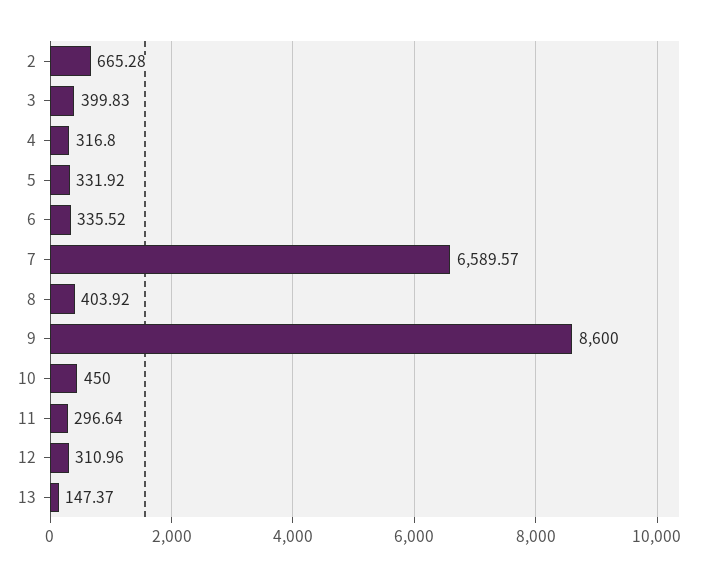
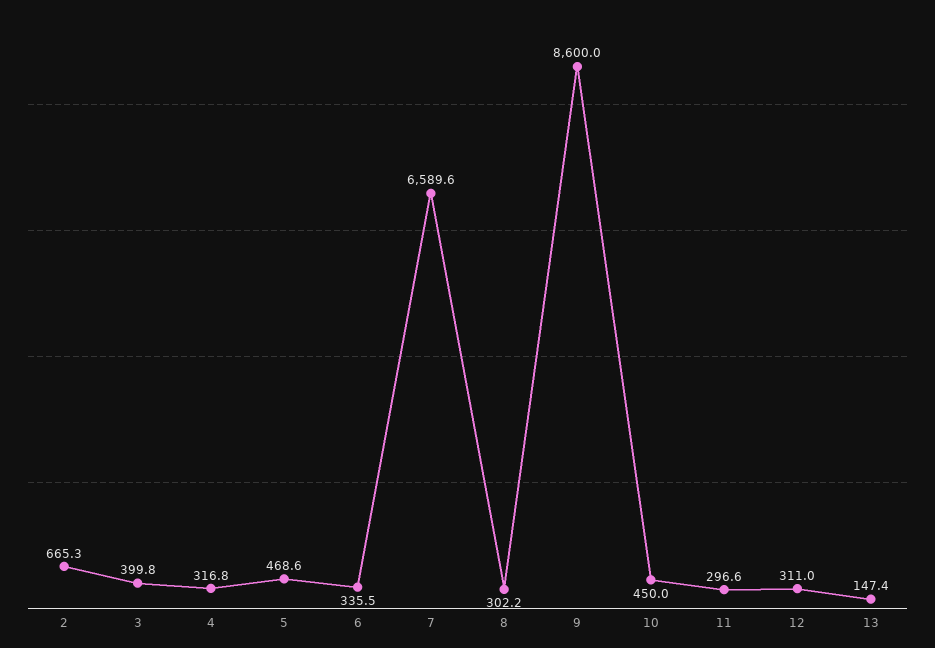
  {
    "2": 665.28,
    "3": 399.83,
    "4": 316.8,
-   "5": 331.92,
+   "5": 468.6,
    "6": 335.52,
    "7": 6589.57,
-   "8": 403.92,
+   "8": 302.2,
    "9": 8600,
    "10": 450,
    "11": 296.64,
    "12": 310.96,
    "13": 147.37
  }

